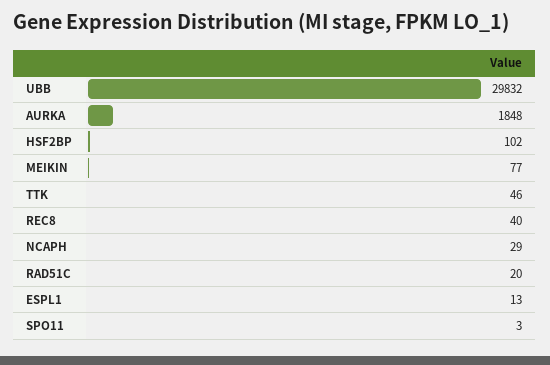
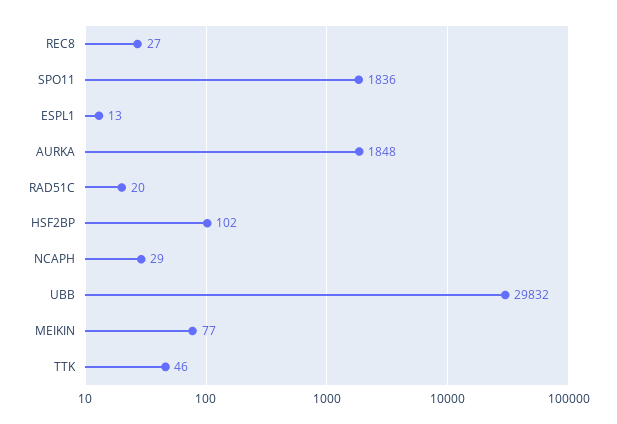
  {
    "UBB": 29832,
    "AURKA": 1848,
    "HSF2BP": 102,
    "MEIKIN": 77,
    "TTK": 46,
-   "REC8": 40,
+   "REC8": 27,
    "NCAPH": 29,
    "RAD51C": 20,
    "ESPL1": 13,
-   "SPO11": 3
+   "SPO11": 1836
  }

